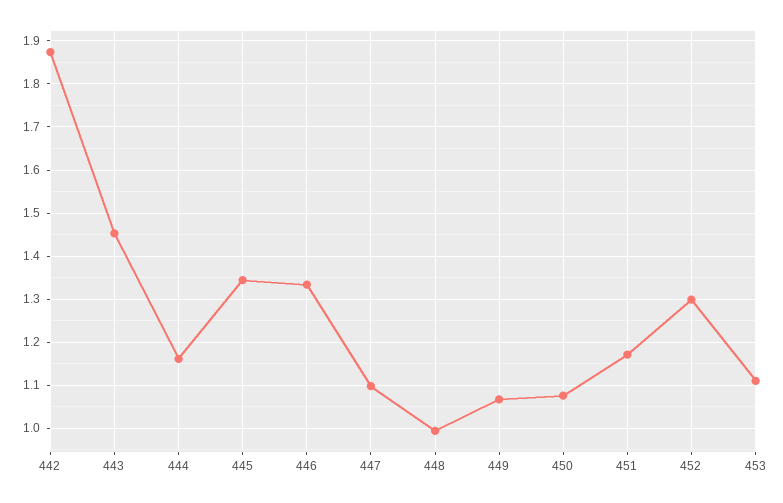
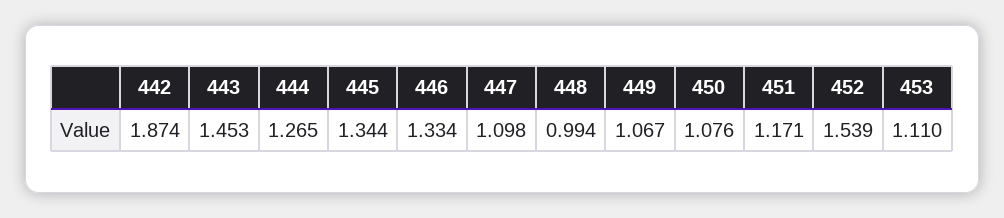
  {
    "442": 1.874,
    "443": 1.453,
-   "444": 1.16,
+   "444": 1.265,
    "445": 1.344,
    "446": 1.334,
    "447": 1.098,
    "448": 0.994,
    "449": 1.067,
    "450": 1.076,
    "451": 1.171,
-   "452": 1.3,
+   "452": 1.539,
    "453": 1.11
  }

